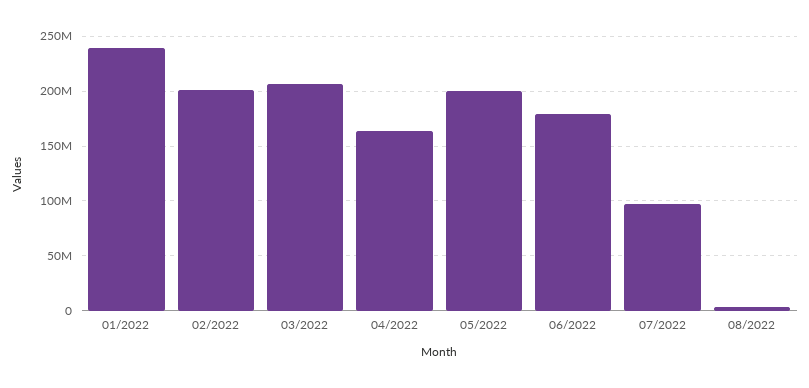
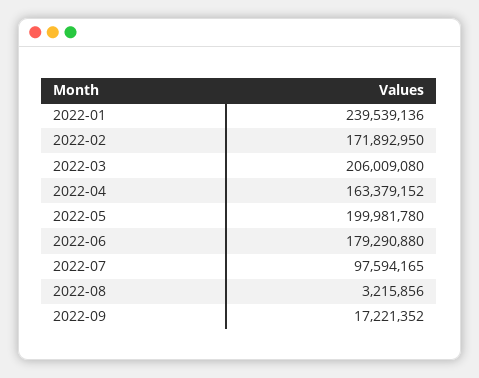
  {
    "01/2022": 239539136,
-   "02/2022": 200000000,
+   "02/2022": 171892950,
    "03/2022": 206009080,
    "04/2022": 163379152,
    "05/2022": 199981780,
    "06/2022": 179290880,
    "07/2022": 97594165,
-   "08/2022": 3215856
+   "08/2022": 3215856,
+   "2022-09": 17221352
  }

